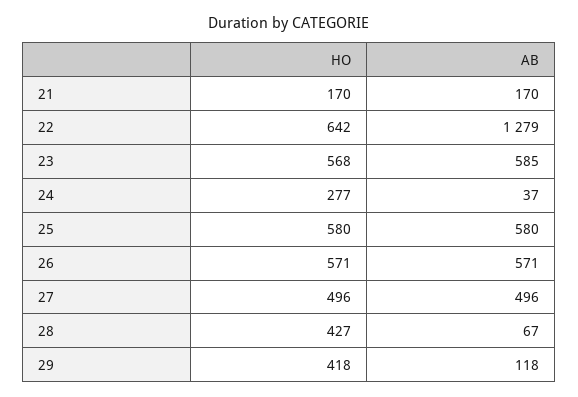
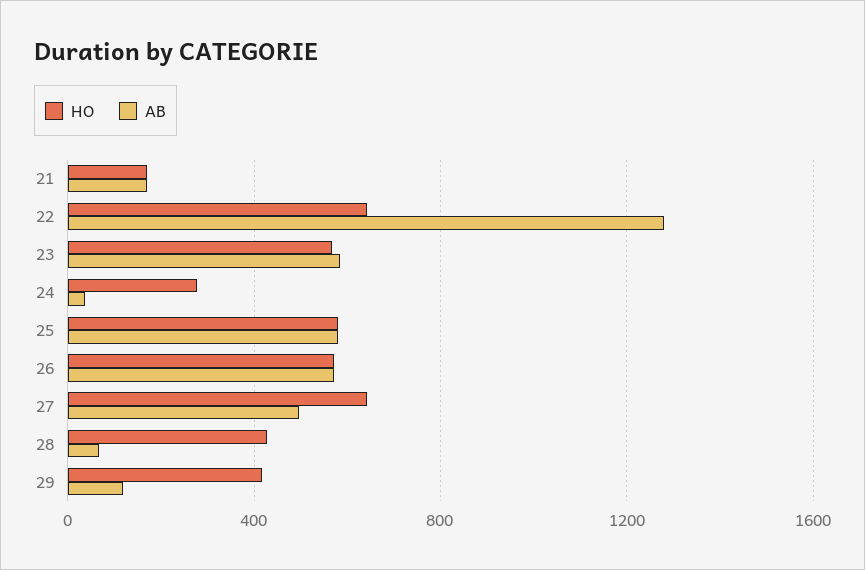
  {
    "HO": {
      "21": 170,
      "22": 642,
      "23": 568,
      "24": 277,
      "25": 580,
      "26": 571,
-     "27": 496,
+     "27": 650,
      "28": 427,
      "29": 418
    },
    "AB": {
      "21": 170,
      "22": 1279,
      "23": 585,
      "24": 37,
      "25": 580,
      "26": 571,
      "27": 496,
      "28": 67,
      "29": 118
    }
  }

